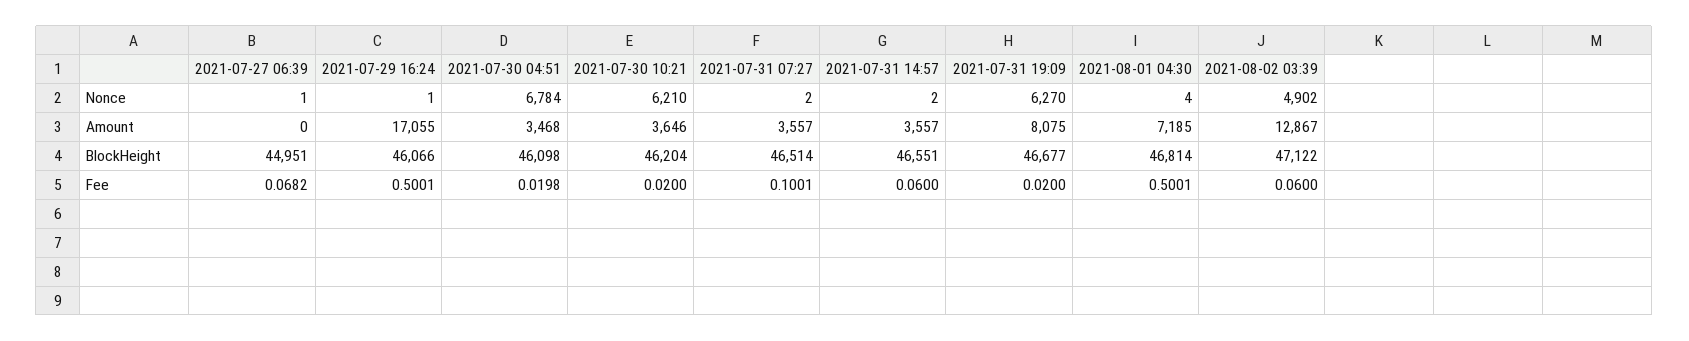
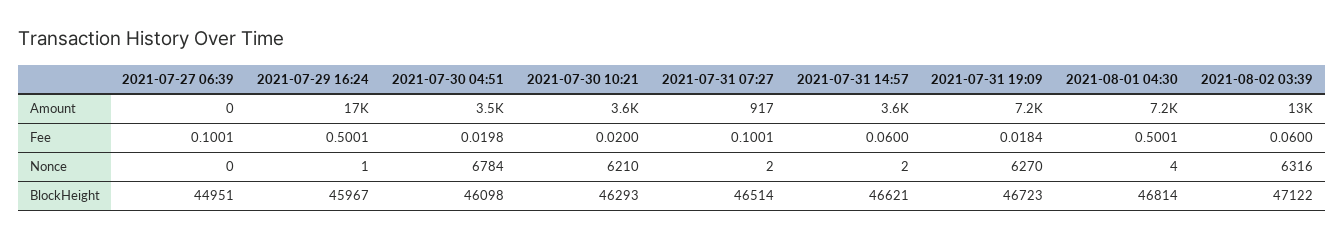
  {
    "2021-07-27 06:39": {
-     "Nonce": 1,
+     "Nonce": 0,
      "Amount": 0,
      "BlockHeight": 44951,
-     "Fee": 0.0682
+     "Fee": 0.1001
    },
    "2021-07-29 16:24": {
      "Nonce": 1,
      "Amount": 17055,
-     "BlockHeight": 46066,
+     "BlockHeight": 45967,
      "Fee": 0.5001
    },
    "2021-07-30 04:51": {
      "Nonce": 6784,
      "Amount": 3468,
      "BlockHeight": 46098,
      "Fee": 0.0198
    },
    "2021-07-30 10:21": {
      "Nonce": 6210,
      "Amount": 3646,
-     "BlockHeight": 46204,
+     "BlockHeight": 46293,
      "Fee": 0.02
    },
    "2021-07-31 07:27": {
      "Nonce": 2,
-     "Amount": 3557,
+     "Amount": 917,
      "BlockHeight": 46514,
      "Fee": 0.1001
    },
    "2021-07-31 14:57": {
      "Nonce": 2,
      "Amount": 3557,
-     "BlockHeight": 46551,
+     "BlockHeight": 46621,
      "Fee": 0.06
    },
    "2021-07-31 19:09": {
      "Nonce": 6270,
-     "Amount": 8075,
+     "Amount": 7200,
-     "BlockHeight": 46677,
+     "BlockHeight": 46723,
-     "Fee": 0.02
+     "Fee": 0.0184
    },
    "2021-08-01 04:30": {
      "Nonce": 4,
      "Amount": 7185,
      "BlockHeight": 46814,
      "Fee": 0.5001
    },
    "2021-08-02 03:39": {
-     "Nonce": 4902,
+     "Nonce": 6316,
      "Amount": 12867,
      "BlockHeight": 47122,
      "Fee": 0.06
    }
  }

